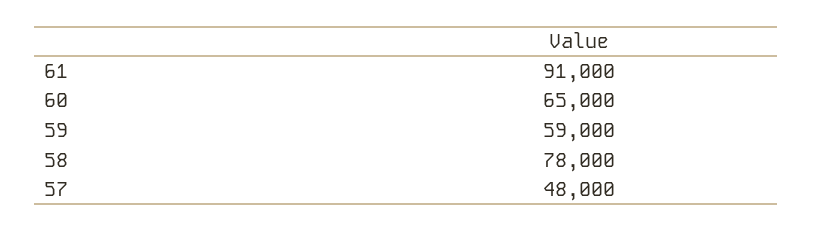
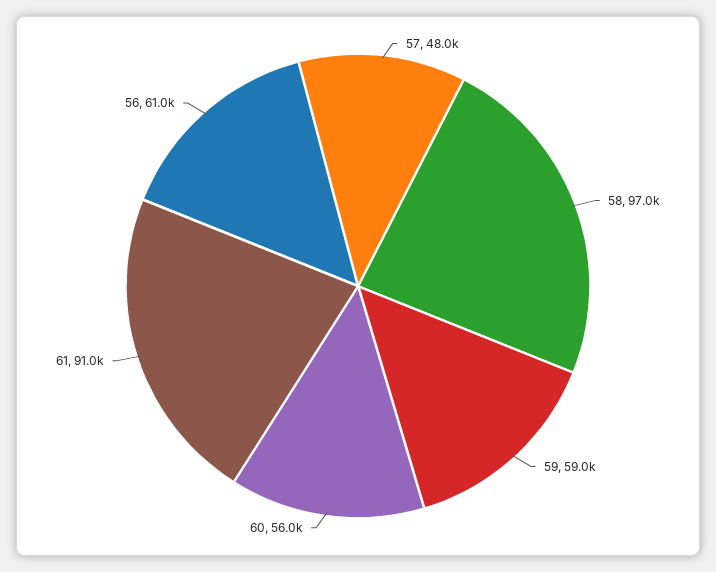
  {
    "61": 91000,
-   "60": 65000,
+   "60": 56000,
    "59": 59000,
-   "58": 78000,
+   "58": 97000,
-   "57": 48000
+   "57": 48000,
+   "56": 61000
  }

